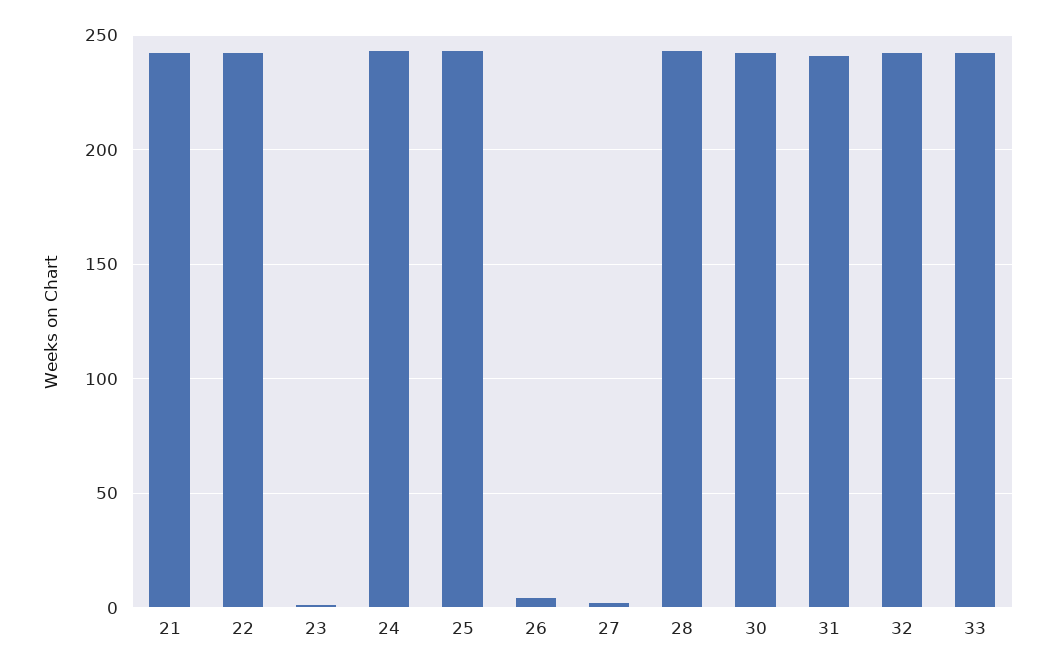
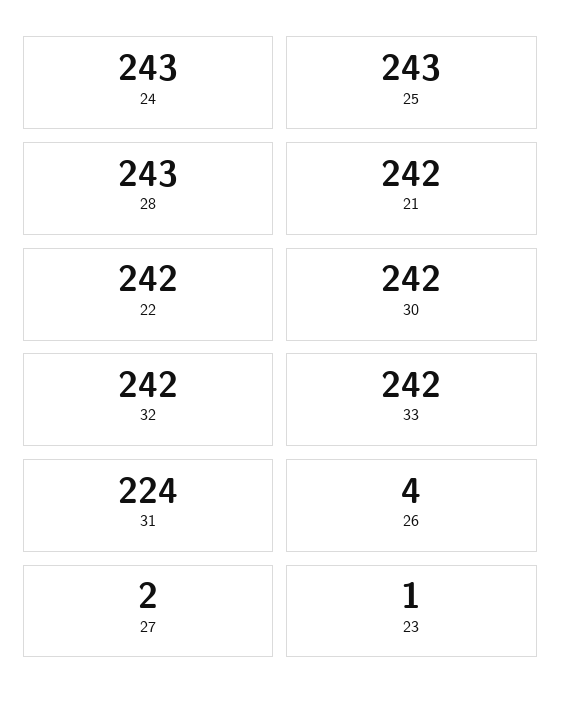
  {
    "21": 242,
    "22": 242,
    "23": 1,
    "24": 243,
    "25": 243,
    "26": 4,
    "27": 2,
    "28": 243,
    "30": 242,
-   "31": 240,
+   "31": 224,
    "32": 242,
    "33": 242
  }

